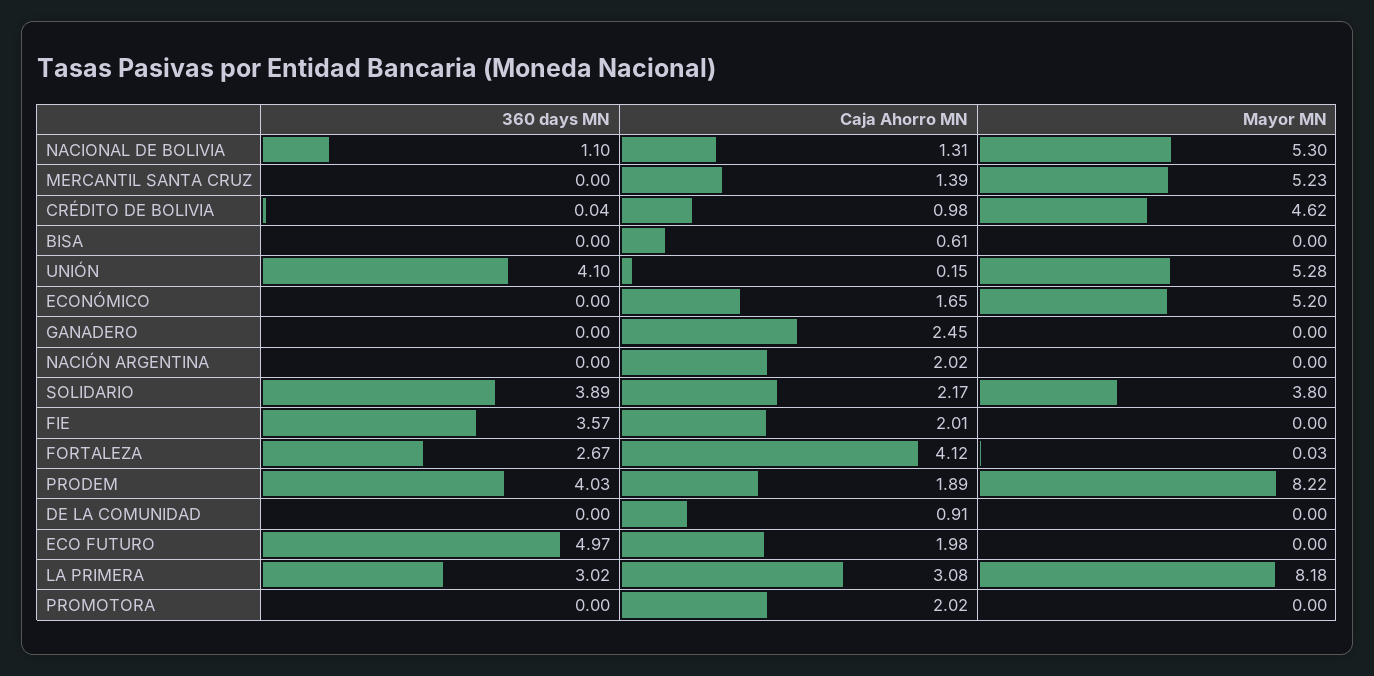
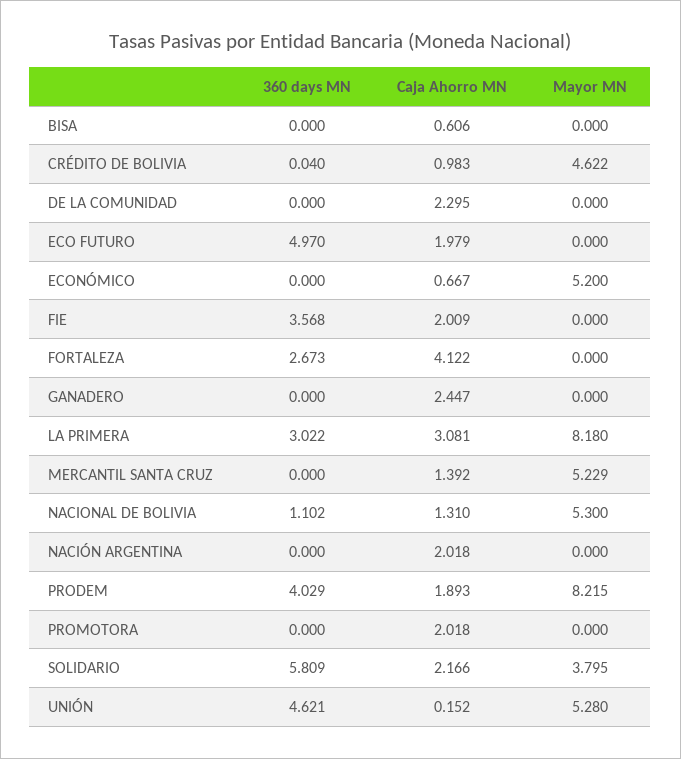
  {
    "360 days MN": {
      "NACIONAL DE BOLIVIA": 1.102,
      "MERCANTIL SANTA CRUZ": 0,
      "CRÉDITO DE BOLIVIA": 0.04,
      "BISA": 0,
-     "UNIÓN": 4.1,
+     "UNIÓN": 4.621,
      "ECONÓMICO": 0,
      "GANADERO": 0,
      "NACIÓN ARGENTINA": 0,
-     "SOLIDARIO": 3.89,
+     "SOLIDARIO": 5.809,
      "FIE": 3.568,
      "FORTALEZA": 2.673,
      "PRODEM": 4.029,
      "DE LA COMUNIDAD": 0,
      "ECO FUTURO": 4.97,
      "LA PRIMERA": 3.022,
      "PROMOTORA": 0
    },
    "Caja Ahorro MN": {
      "NACIONAL DE BOLIVIA": 1.31,
      "MERCANTIL SANTA CRUZ": 1.392,
      "CRÉDITO DE BOLIVIA": 0.983,
      "BISA": 0.606,
      "UNIÓN": 0.152,
-     "ECONÓMICO": 1.65,
+     "ECONÓMICO": 0.667,
      "GANADERO": 2.447,
      "NACIÓN ARGENTINA": 2.018,
      "SOLIDARIO": 2.166,
      "FIE": 2.009,
      "FORTALEZA": 4.122,
      "PRODEM": 1.893,
-     "DE LA COMUNIDAD": 0.91,
+     "DE LA COMUNIDAD": 2.295,
      "ECO FUTURO": 1.979,
      "LA PRIMERA": 3.081,
      "PROMOTORA": 2.018
    },
    "Mayor MN": {
      "NACIONAL DE BOLIVIA": 5.3,
      "MERCANTIL SANTA CRUZ": 5.229,
      "CRÉDITO DE BOLIVIA": 4.622,
      "BISA": 0,
      "UNIÓN": 5.28,
      "ECONÓMICO": 5.2,
      "GANADERO": 0,
      "NACIÓN ARGENTINA": 0,
      "SOLIDARIO": 3.795,
      "FIE": 0,
-     "FORTALEZA": 0.03,
+     "FORTALEZA": 0,
      "PRODEM": 8.215,
      "DE LA COMUNIDAD": 0,
      "ECO FUTURO": 0,
      "LA PRIMERA": 8.18,
      "PROMOTORA": 0
    }
  }

